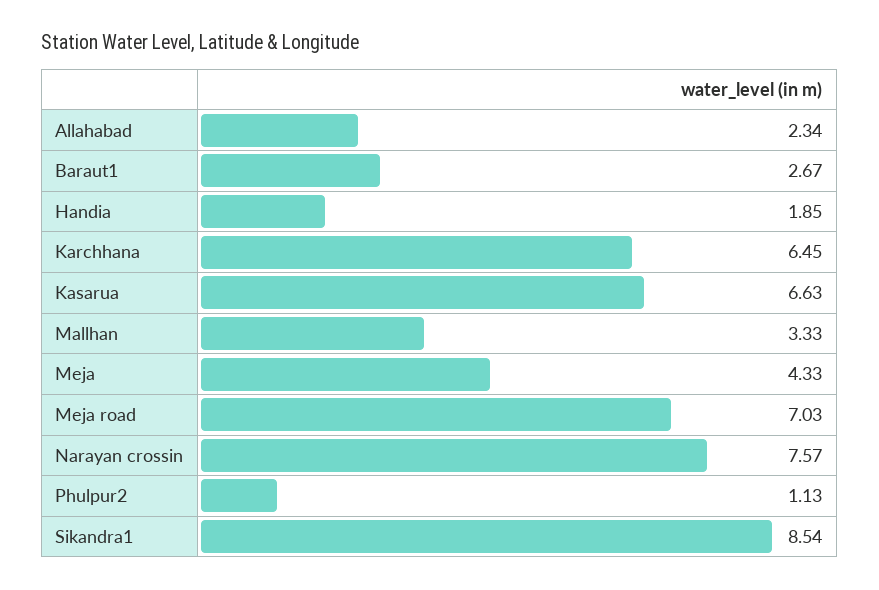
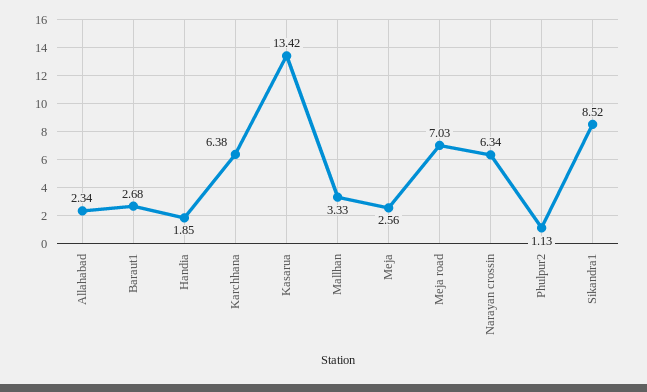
  {
    "Allahabad": 2.34,
-   "Baraut1": 2.67,
+   "Baraut1": 2.68,
    "Handia": 1.85,
-   "Karchhana": 6.45,
+   "Karchhana": 6.38,
-   "Kasarua": 6.63,
+   "Kasarua": 13.42,
    "Mallhan": 3.33,
-   "Meja": 4.33,
+   "Meja": 2.56,
    "Meja road": 7.03,
-   "Narayan crossin": 7.57,
+   "Narayan crossin": 6.34,
    "Phulpur2": 1.13,
-   "Sikandra1": 8.54
+   "Sikandra1": 8.52
  }

